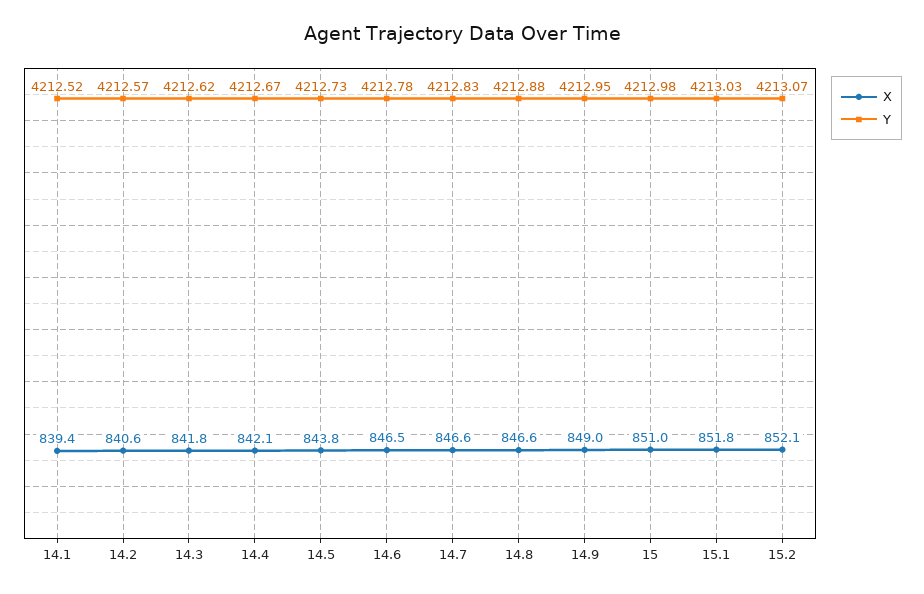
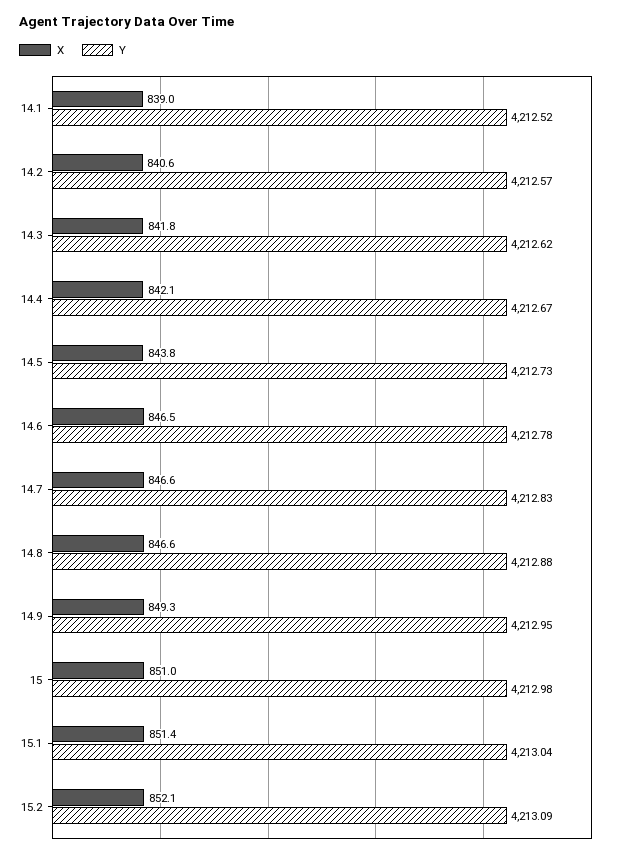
  {
    "X": {
-     "14.1": 839.4,
+     "14.1": 839,
      "14.2": 840.6,
      "14.3": 841.8,
      "14.4": 842.1,
      "14.5": 843.8,
      "14.6": 846.5,
      "14.7": 846.6,
      "14.8": 846.6,
-     "14.9": 849,
+     "14.9": 849.3,
      "15": 851,
-     "15.1": 851.8,
+     "15.1": 851.4,
      "15.2": 852.1
    },
    "Y": {
      "14.1": 4212.52,
      "14.2": 4212.57,
      "14.3": 4212.62,
      "14.4": 4212.67,
      "14.5": 4212.73,
      "14.6": 4212.78,
      "14.7": 4212.83,
      "14.8": 4212.88,
      "14.9": 4212.95,
      "15": 4212.98,
-     "15.1": 4213.03,
+     "15.1": 4213.04,
-     "15.2": 4213.07
+     "15.2": 4213.09
    }
  }

